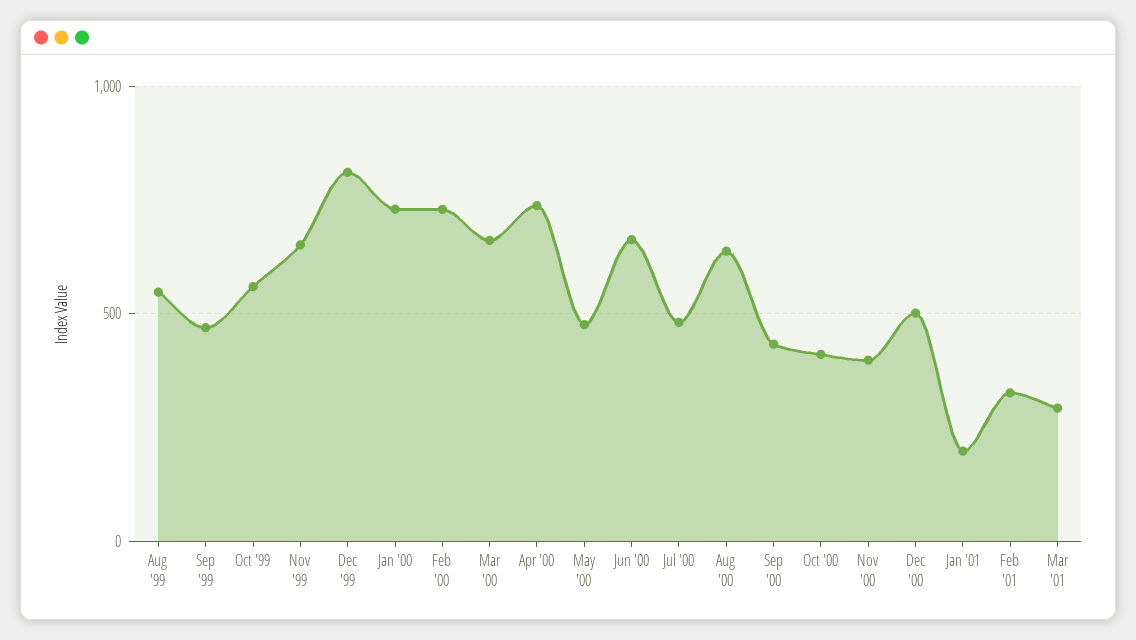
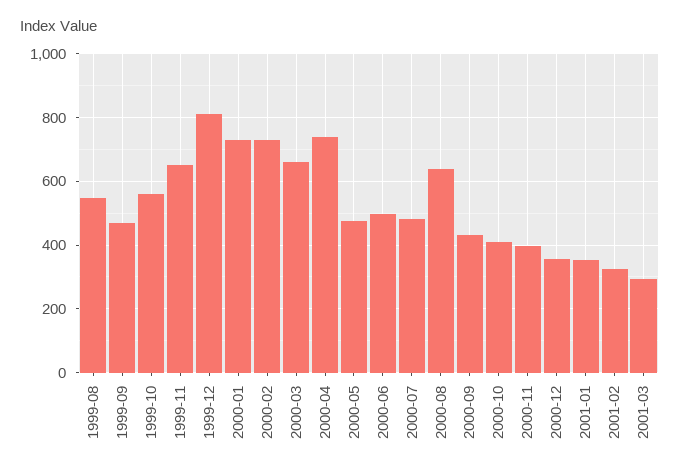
  {
    "Aug '99": 540,
    "Sep '99": 460,
    "Oct '99": 560,
    "Nov '99": 660,
    "Dec '99": 820,
    "Jan '00": 720,
    "Feb '00": 720,
    "Mar '00": 660,
    "Apr '00": 740,
    "May '00": 480,
-   "Jun '00": 650,
+   "Jun '00": 500,
    "Jul '00": 480,
    "Aug '00": 640,
    "Sep '00": 440,
    "Oct '00": 420,
    "Nov '00": 400,
-   "Dec '00": 500,
+   "Dec '00": 360,
-   "Jan '01": 200,
+   "Jan '01": 360,
    "Feb '01": 320,
    "Mar '01": 300
  }

